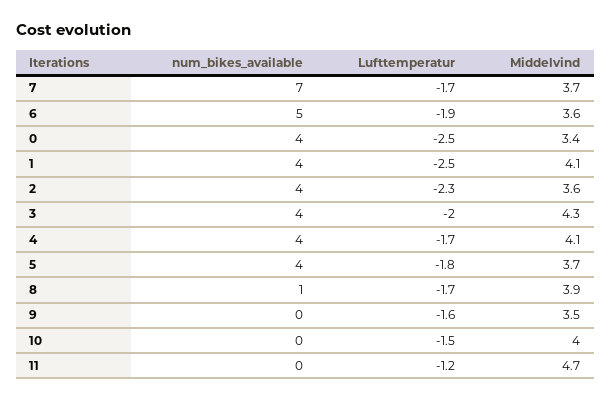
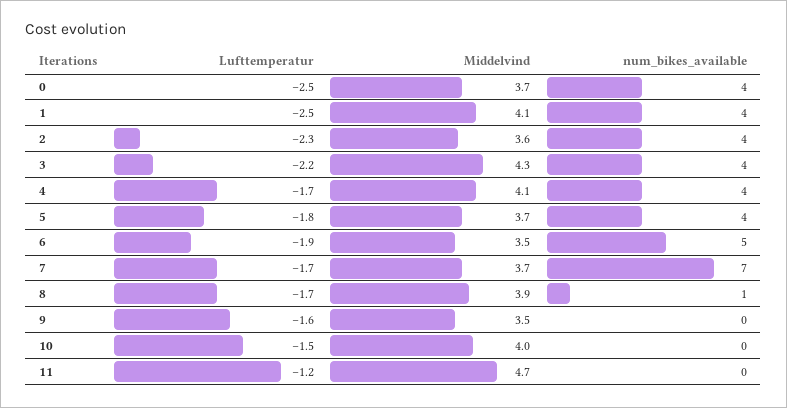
  {
    "num_bikes_available": {
      "7": 7,
      "6": 5,
      "0": 4,
      "1": 4,
      "2": 4,
      "3": 4,
      "4": 4,
      "5": 4,
      "8": 1,
      "9": 0,
      "10": 0,
      "11": 0
    },
    "Lufttemperatur": {
      "7": -1.7,
      "6": -1.9,
      "0": -2.5,
      "1": -2.5,
      "2": -2.3,
-     "3": -2,
+     "3": -2.2,
      "4": -1.7,
      "5": -1.8,
      "8": -1.7,
      "9": -1.6,
      "10": -1.5,
      "11": -1.2
    },
    "Middelvind": {
      "7": 3.7,
-     "6": 3.6,
+     "6": 3.5,
-     "0": 3.4,
+     "0": 3.7,
      "1": 4.1,
      "2": 3.6,
      "3": 4.3,
      "4": 4.1,
      "5": 3.7,
      "8": 3.9,
      "9": 3.5,
      "10": 4,
      "11": 4.7
    }
  }

